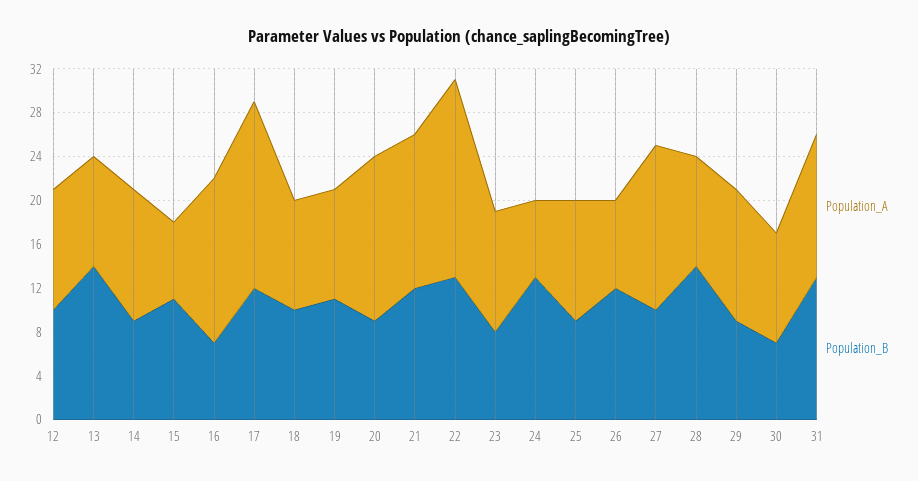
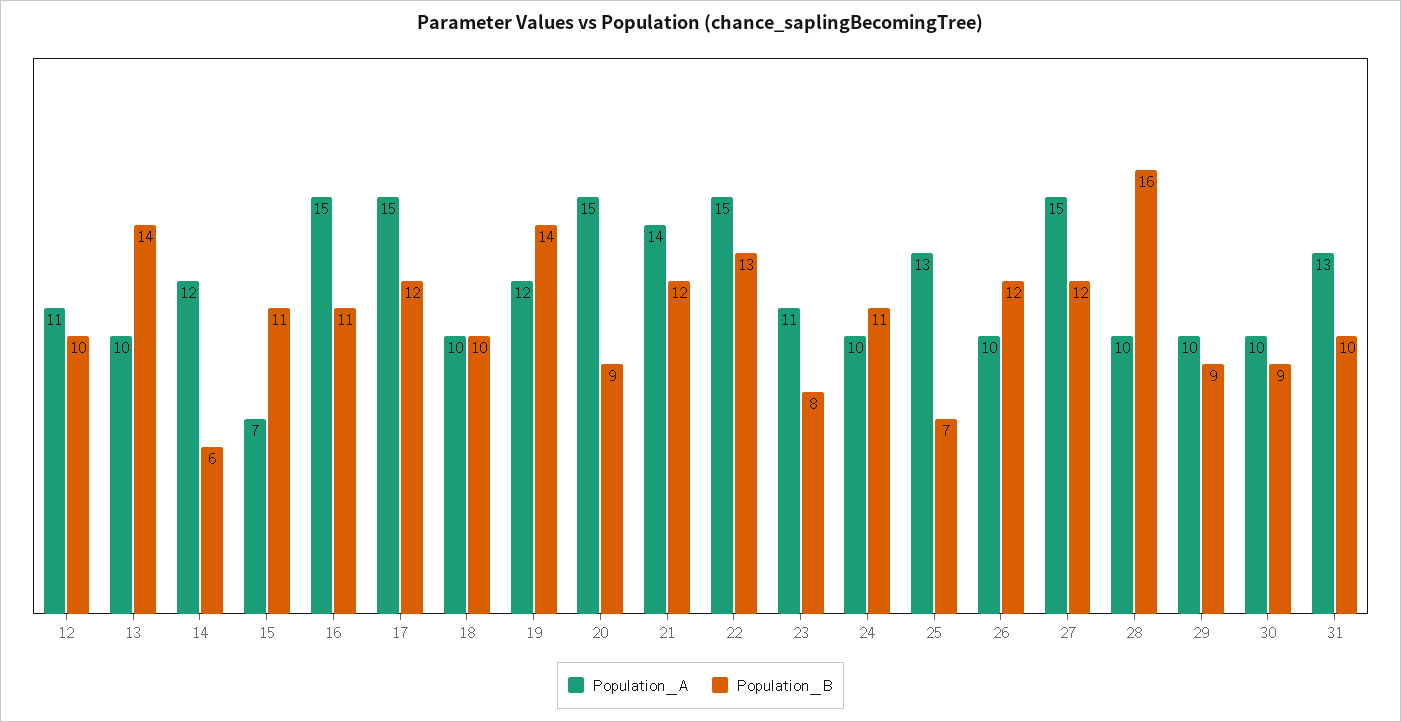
  {
    "Population_A": {
      "12": 11,
      "13": 10,
      "14": 12,
      "15": 7,
      "16": 15,
-     "17": 17,
+     "17": 15,
      "18": 10,
-     "19": 10,
+     "19": 12,
      "20": 15,
      "21": 14,
-     "22": 18,
+     "22": 15,
      "23": 11,
-     "24": 7,
+     "24": 10,
-     "25": 11,
+     "25": 13,
-     "26": 8,
+     "26": 10,
      "27": 15,
      "28": 10,
-     "29": 12,
+     "29": 10,
      "30": 10,
      "31": 13
    },
    "Population_B": {
      "12": 10,
      "13": 14,
-     "14": 9,
+     "14": 6,
      "15": 11,
-     "16": 7,
+     "16": 11,
      "17": 12,
      "18": 10,
-     "19": 11,
+     "19": 14,
      "20": 9,
      "21": 12,
      "22": 13,
      "23": 8,
-     "24": 13,
+     "24": 11,
-     "25": 9,
+     "25": 7,
      "26": 12,
-     "27": 10,
+     "27": 12,
-     "28": 14,
+     "28": 16,
      "29": 9,
-     "30": 7,
+     "30": 9,
-     "31": 13
+     "31": 10
    }
  }

